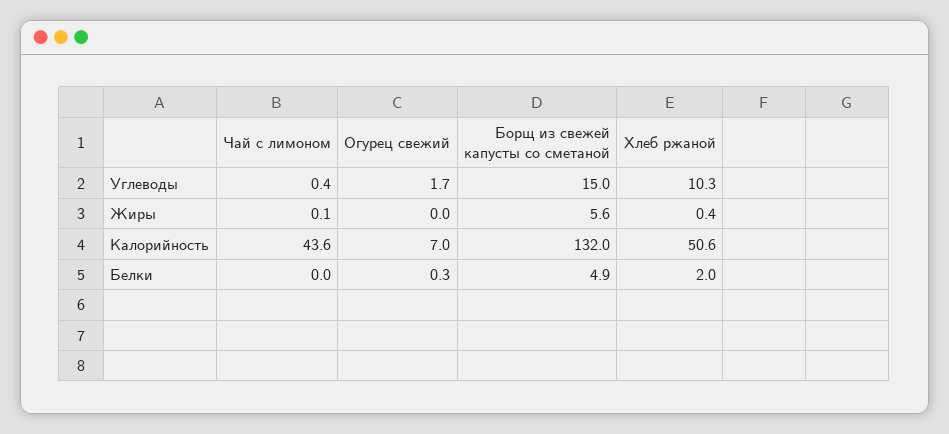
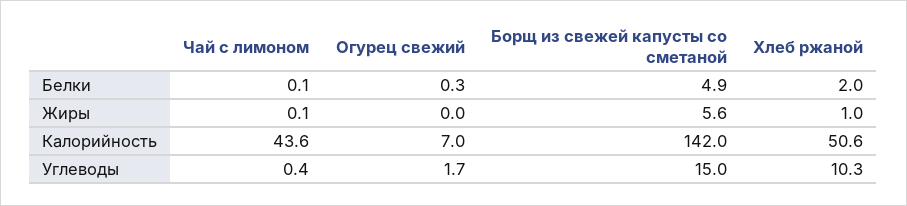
  {
    "Чай с лимоном": {
      "Углеводы": 0.4,
      "Жиры": 0.1,
      "Калорийность": 43.6,
-     "Белки": 0
+     "Белки": 0.1
    },
    "Огурец свежий": {
      "Углеводы": 1.7,
      "Жиры": 0,
      "Калорийность": 7,
      "Белки": 0.3
    },
    "Борщ из свежей капусты со сметаной": {
      "Углеводы": 15,
      "Жиры": 5.6,
-     "Калорийность": 132,
+     "Калорийность": 142,
      "Белки": 4.9
    },
    "Хлеб ржаной": {
      "Углеводы": 10.3,
-     "Жиры": 0.4,
+     "Жиры": 1,
      "Калорийность": 50.6,
      "Белки": 2
    }
  }

